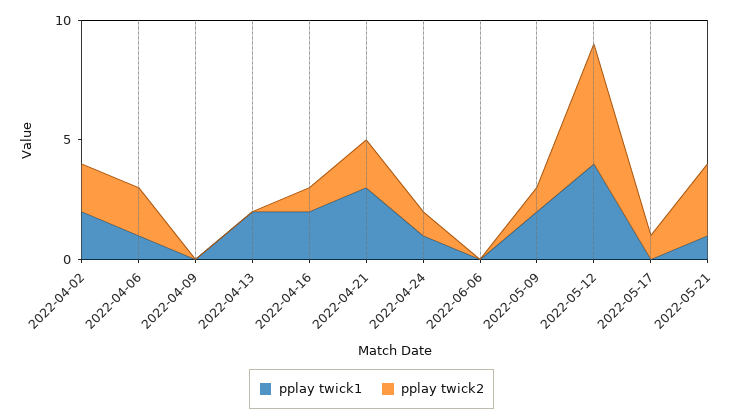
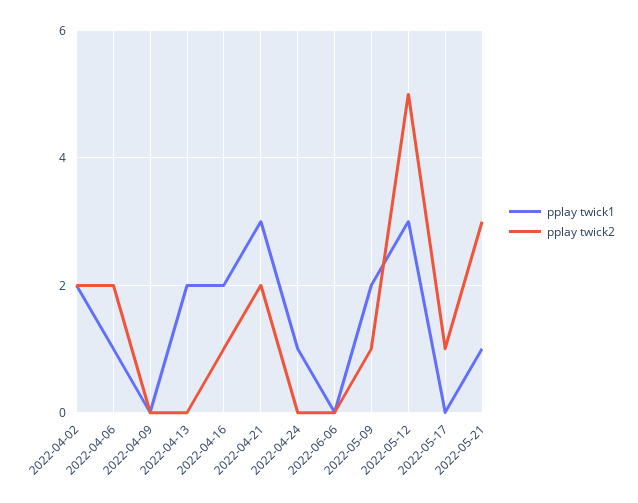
  {
    "pplay twick1": {
      "2022-04-02": 2,
      "2022-04-06": 1,
      "2022-04-09": 0,
      "2022-04-13": 2,
      "2022-04-16": 2,
      "2022-04-21": 3,
      "2022-04-24": 1,
      "2022-06-06": 0,
      "2022-05-09": 2,
-     "2022-05-12": 4,
+     "2022-05-12": 3,
      "2022-05-17": 0,
      "2022-05-21": 1
    },
    "pplay twick2": {
      "2022-04-02": 2,
      "2022-04-06": 2,
      "2022-04-09": 0,
      "2022-04-13": 0,
      "2022-04-16": 1,
      "2022-04-21": 2,
-     "2022-04-24": 1,
+     "2022-04-24": 0,
      "2022-06-06": 0,
      "2022-05-09": 1,
      "2022-05-12": 5,
      "2022-05-17": 1,
      "2022-05-21": 3
    }
  }

